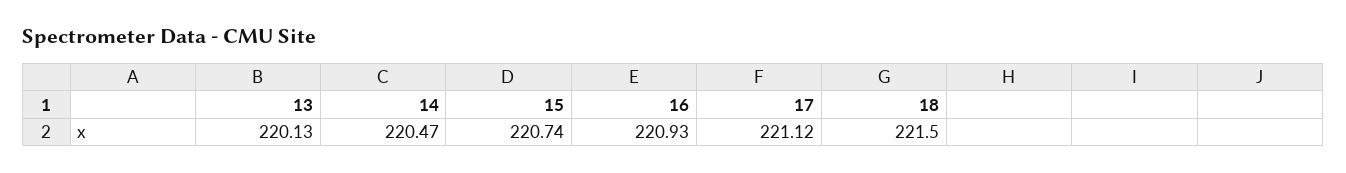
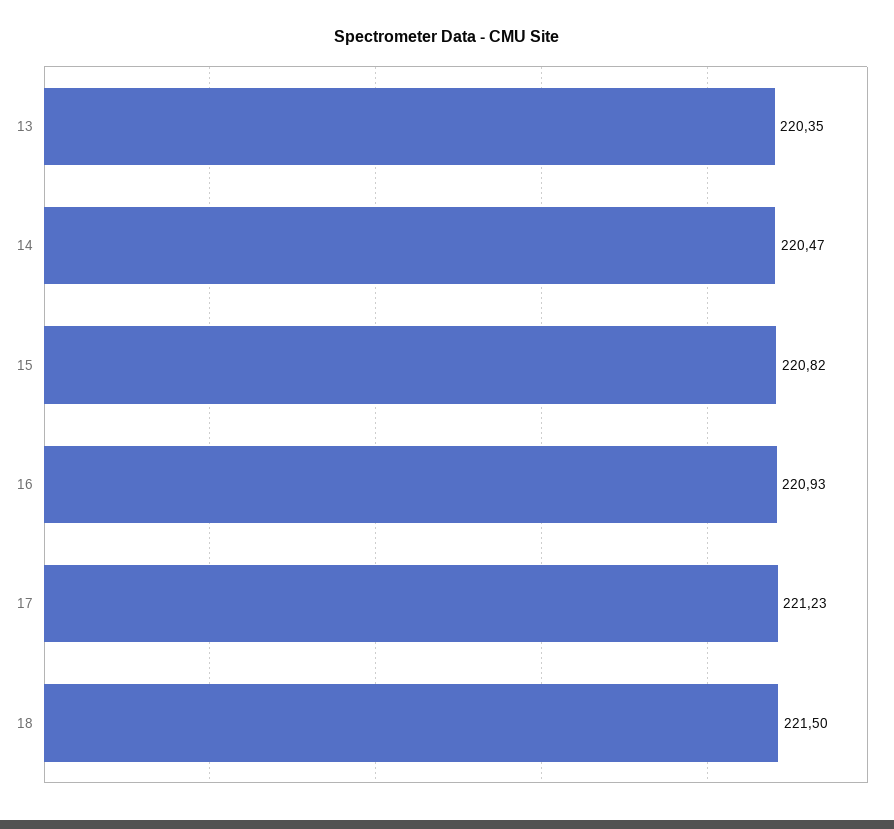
  {
-   "13": 220.13,
+   "13": 220.35,
    "14": 220.47,
-   "15": 220.74,
+   "15": 220.82,
    "16": 220.93,
-   "17": 221.12,
+   "17": 221.23,
    "18": 221.5
  }

